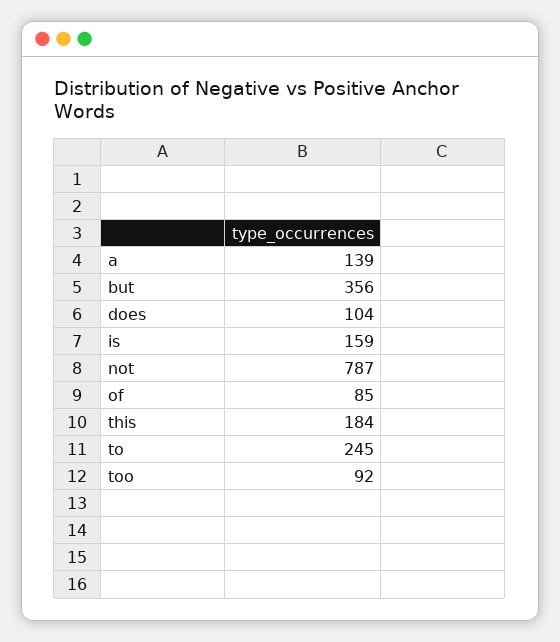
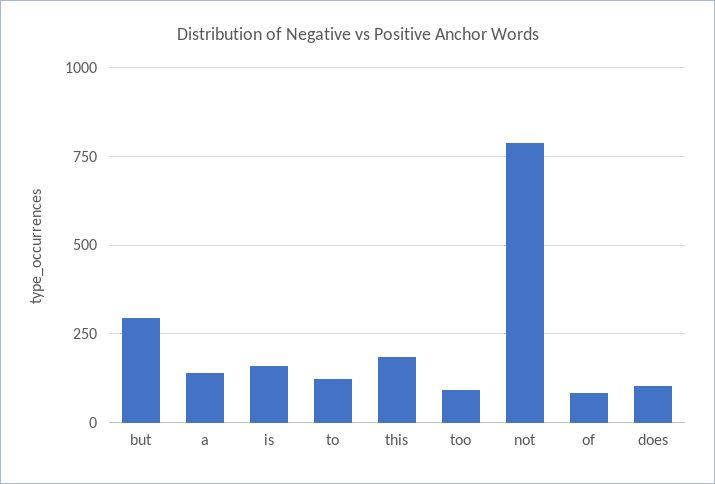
  {
    "a": 139,
-   "but": 356,
+   "but": 300,
    "does": 104,
    "is": 159,
    "not": 787,
    "of": 85,
    "this": 184,
-   "to": 245,
+   "to": 125,
    "too": 92
  }

